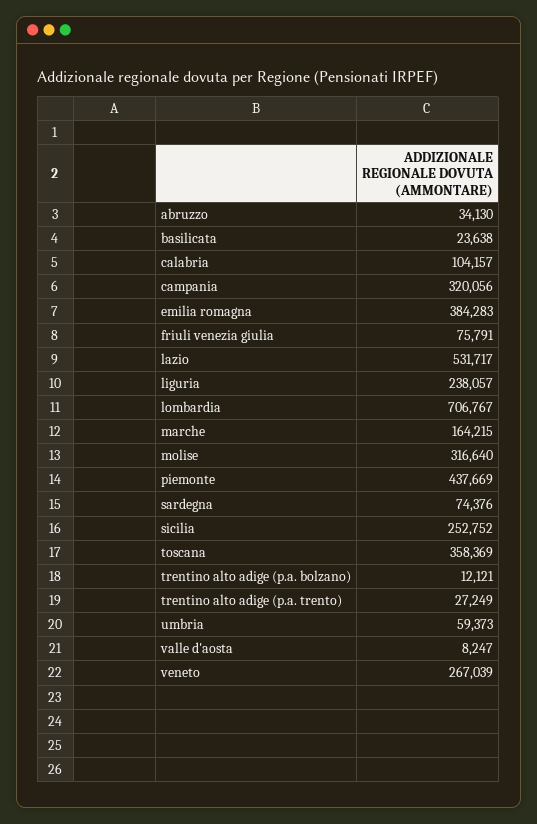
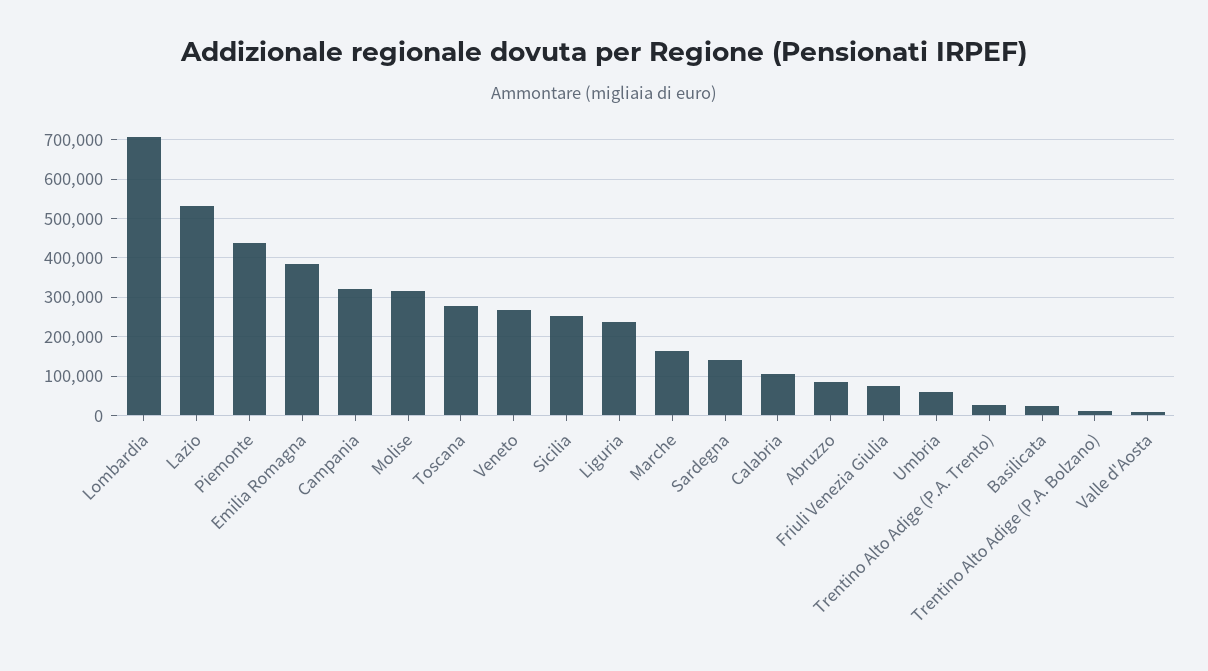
  {
-   "abruzzo": 34130,
+   "abruzzo": 80000,
    "basilicata": 23638,
    "calabria": 104157,
    "campania": 320056,
    "emilia romagna": 384283,
    "friuli venezia giulia": 75791,
    "lazio": 531717,
    "liguria": 238057,
    "lombardia": 706767,
    "marche": 164215,
    "molise": 316640,
    "piemonte": 437669,
-   "sardegna": 74376,
+   "sardegna": 140000,
    "sicilia": 252752,
-   "toscana": 358369,
+   "toscana": 280000,
    "trentino alto adige (p.a. bolzano)": 12121,
    "trentino alto adige (p.a. trento)": 27249,
    "umbria": 59373,
    "valle d'aosta": 8247,
    "veneto": 267039
  }

